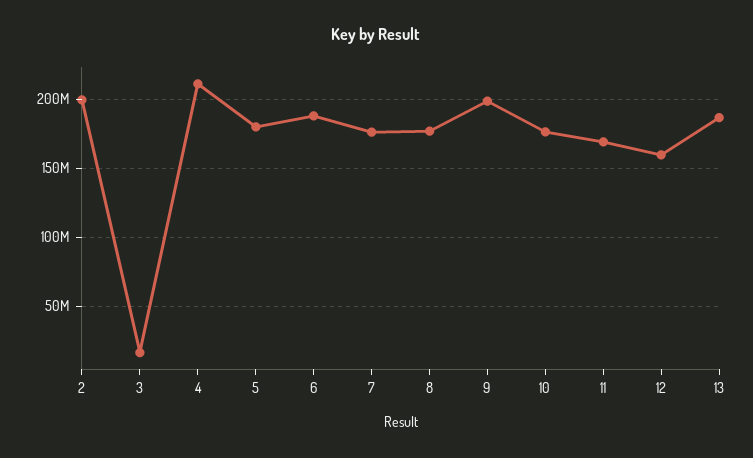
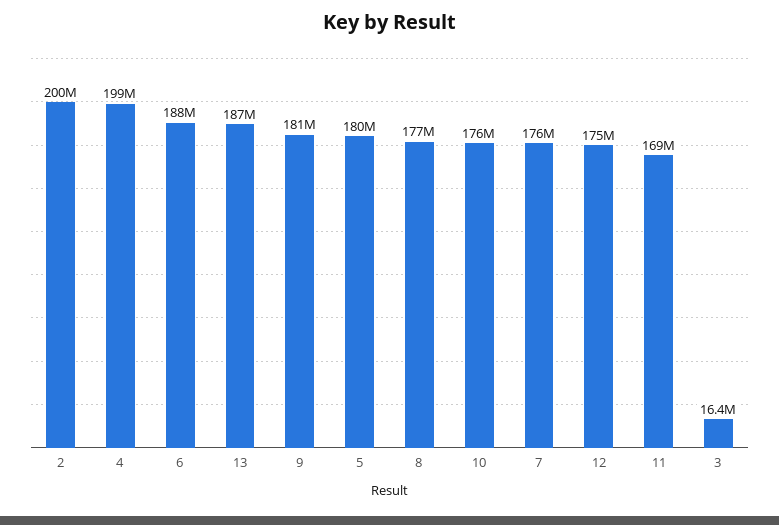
  {
    "2": 200000000,
    "3": 16400000,
-   "4": 210000000,
+   "4": 199000000,
    "5": 180000000,
    "6": 188000000,
    "7": 176000000,
    "8": 177000000,
-   "9": 200000000,
+   "9": 181000000,
    "10": 176000000,
    "11": 169000000,
-   "12": 160000000,
+   "12": 175000000,
    "13": 187000000
  }

